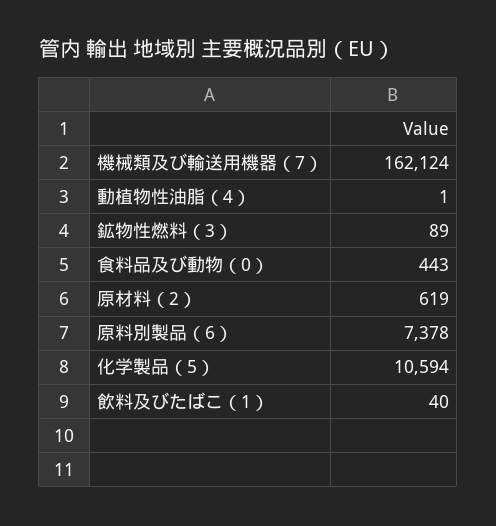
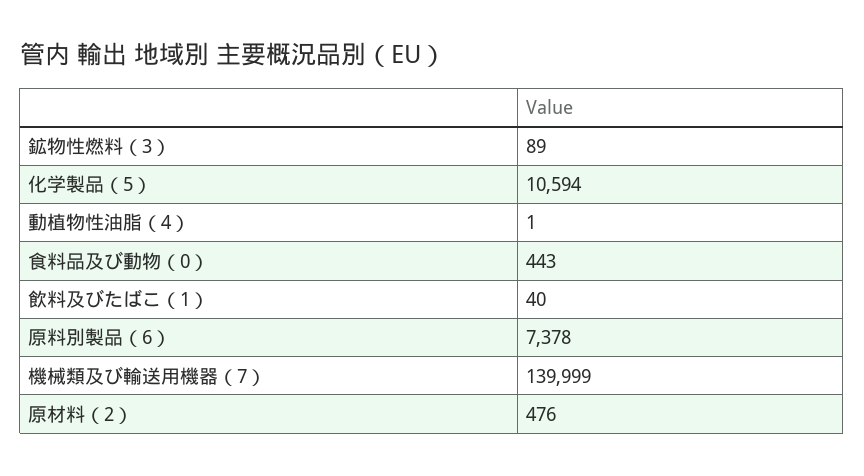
  {
-   "機械類及び輸送用機器（7）": 162124,
+   "機械類及び輸送用機器（7）": 139999,
    "動植物性油脂（4）": 1,
    "鉱物性燃料（3）": 89,
    "食料品及び動物（0）": 443,
-   "原材料（2）": 619,
+   "原材料（2）": 476,
    "原料別製品（6）": 7378,
    "化学製品（5）": 10594,
    "飲料及びたばこ（1）": 40
  }

